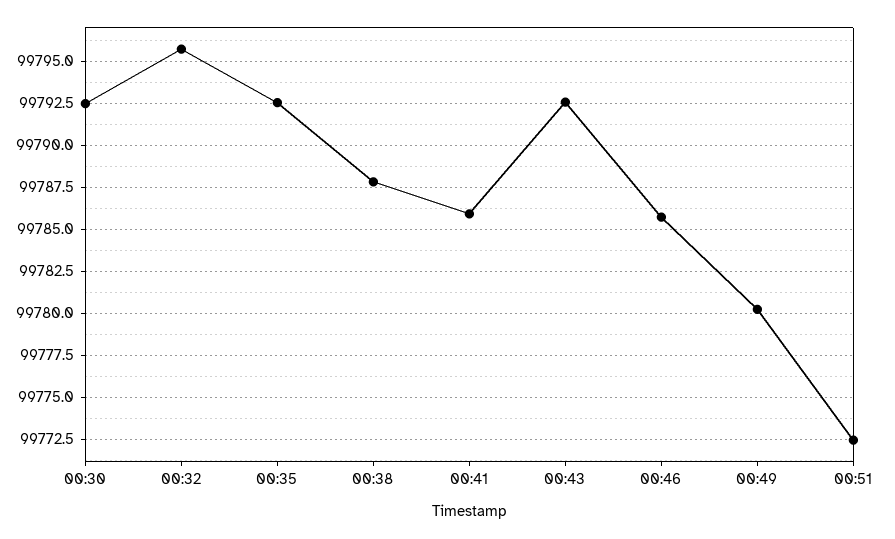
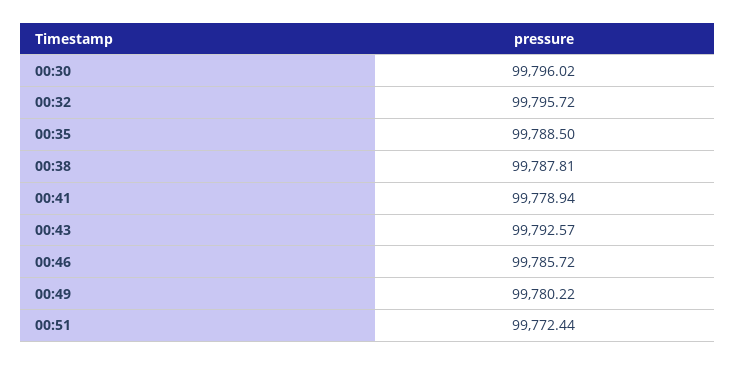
  {
-   "00:30": 99792.5,
+   "00:30": 99796.02,
    "00:32": 99795.72,
-   "00:35": 99792.5,
+   "00:35": 99788.5,
    "00:38": 99787.81,
-   "00:41": 99786,
+   "00:41": 99778.94,
    "00:43": 99792.57,
    "00:46": 99785.72,
    "00:49": 99780.22,
    "00:51": 99772.44
  }

